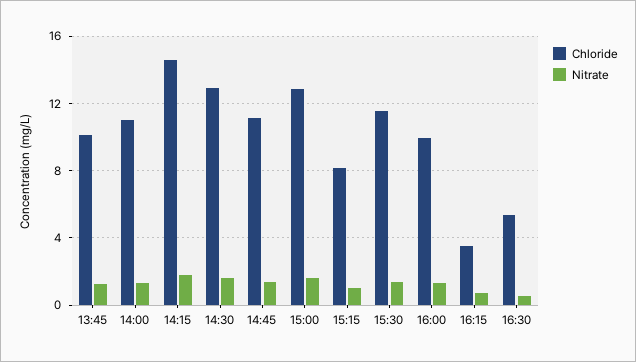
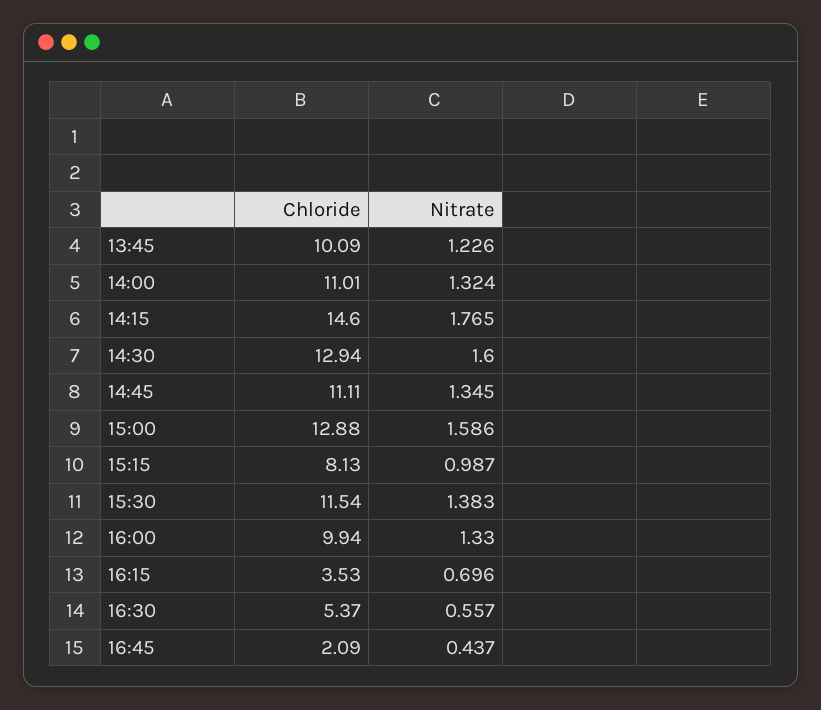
  {
    "Chloride": {
      "13:45": 10.09,
      "14:00": 11.01,
      "14:15": 14.6,
      "14:30": 12.94,
      "14:45": 11.11,
      "15:00": 12.88,
      "15:15": 8.13,
      "15:30": 11.54,
      "16:00": 9.94,
      "16:15": 3.53,
-     "16:30": 5.37
+     "16:30": 5.37,
+     "16:45": 2.09
    },
    "Nitrate": {
      "13:45": 1.226,
      "14:00": 1.324,
      "14:15": 1.765,
      "14:30": 1.6,
      "14:45": 1.345,
      "15:00": 1.586,
      "15:15": 0.987,
      "15:30": 1.383,
      "16:00": 1.33,
      "16:15": 0.696,
-     "16:30": 0.557
+     "16:30": 0.557,
+     "16:45": 0.437
    }
  }

